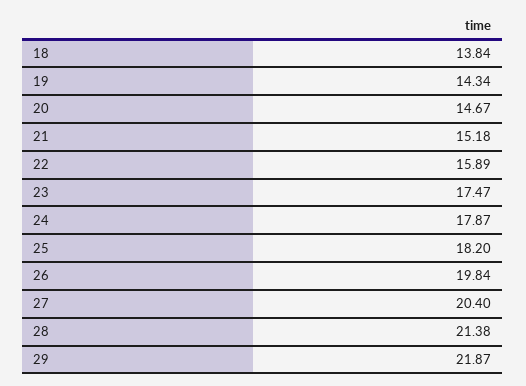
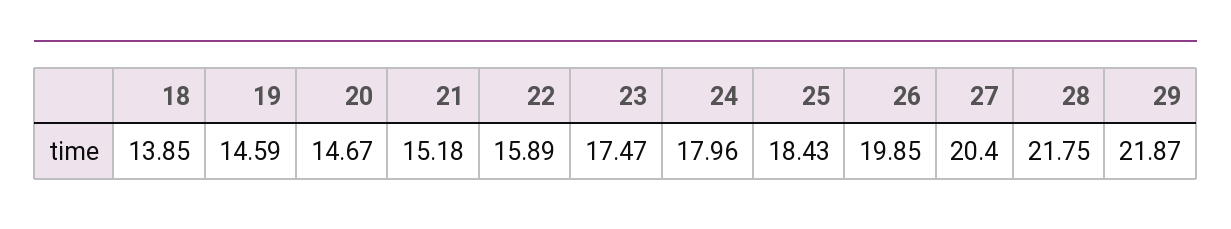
  {
-   "18": 13.84,
+   "18": 13.85,
-   "19": 14.34,
+   "19": 14.59,
    "20": 14.67,
    "21": 15.18,
    "22": 15.89,
    "23": 17.47,
-   "24": 17.87,
+   "24": 17.96,
-   "25": 18.2,
+   "25": 18.43,
-   "26": 19.84,
+   "26": 19.85,
    "27": 20.4,
-   "28": 21.38,
+   "28": 21.75,
    "29": 21.87
  }

